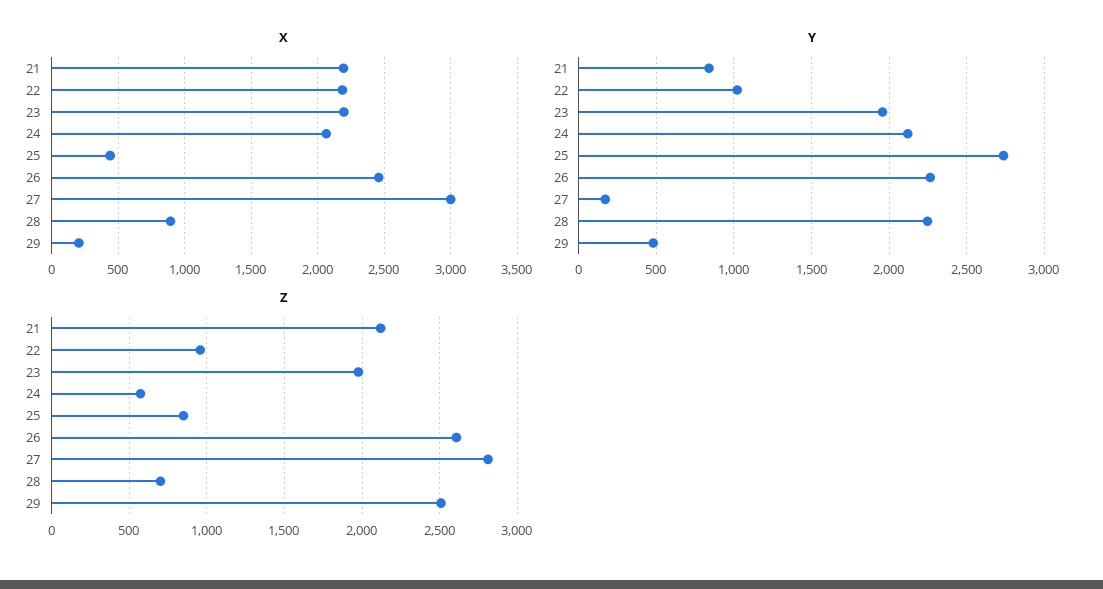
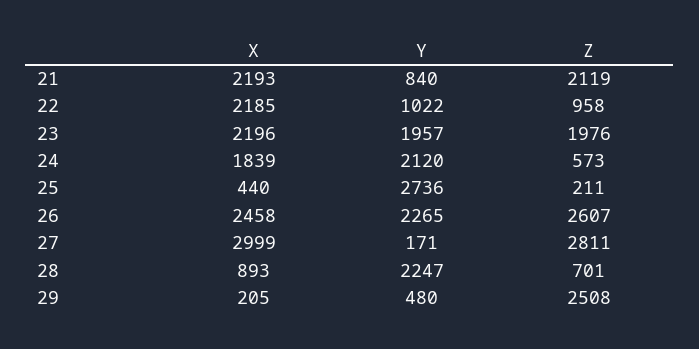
  {
    "X": {
      "21": 2193,
      "22": 2185,
      "23": 2196,
-     "24": 2050,
+     "24": 1839,
      "25": 440,
      "26": 2458,
      "27": 2999,
      "28": 893,
      "29": 205
    },
    "Y": {
      "21": 840,
      "22": 1022,
      "23": 1957,
      "24": 2120,
      "25": 2736,
      "26": 2265,
      "27": 171,
      "28": 2247,
      "29": 480
    },
    "Z": {
      "21": 2119,
      "22": 958,
      "23": 1976,
      "24": 573,
-     "25": 850,
+     "25": 211,
      "26": 2607,
      "27": 2811,
      "28": 701,
      "29": 2508
    }
  }

